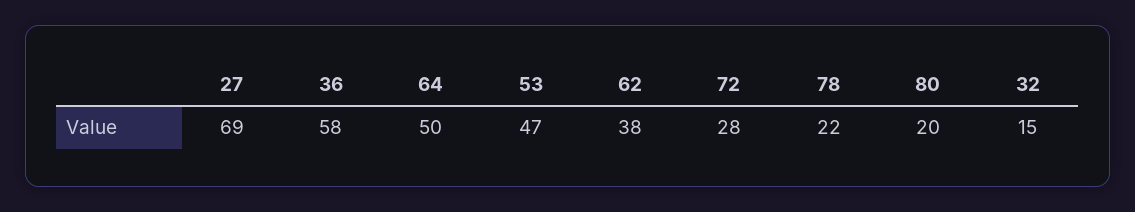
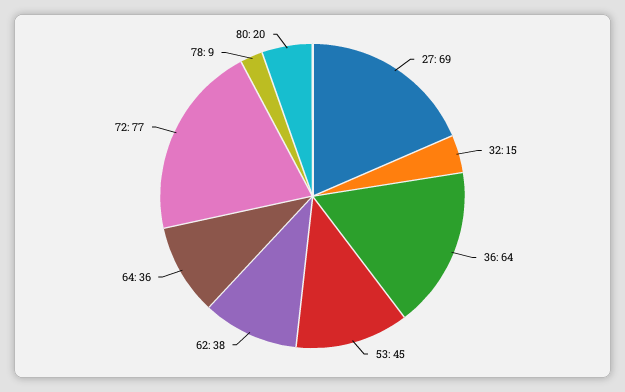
  {
    "27": 69,
-   "36": 58,
+   "36": 64,
-   "64": 50,
+   "64": 36,
-   "53": 47,
+   "53": 45,
    "62": 38,
-   "72": 28,
+   "72": 77,
-   "78": 22,
+   "78": 9,
    "80": 20,
    "32": 15
  }

